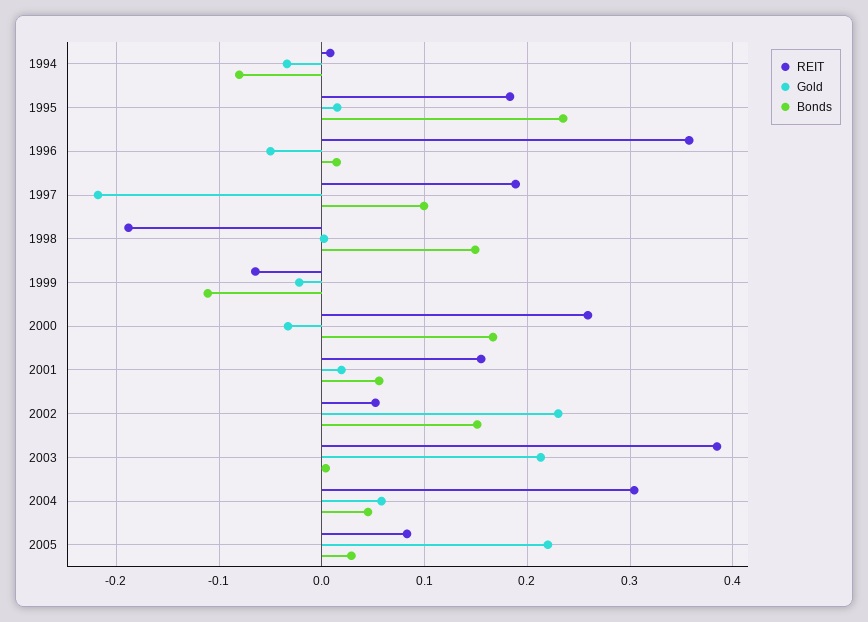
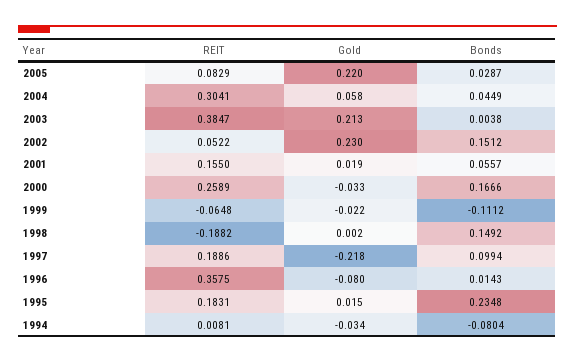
  {
    "REIT": {
      "1994": 0.0081,
      "1995": 0.1831,
      "1996": 0.3575,
      "1997": 0.1886,
      "1998": -0.1882,
      "1999": -0.0648,
      "2000": 0.2589,
      "2001": 0.155,
      "2002": 0.0522,
      "2003": 0.3847,
      "2004": 0.3041,
      "2005": 0.0829
    },
    "Gold": {
      "1994": -0.034,
      "1995": 0.015,
-     "1996": -0.05,
+     "1996": -0.08,
      "1997": -0.218,
      "1998": 0.002,
      "1999": -0.022,
      "2000": -0.033,
      "2001": 0.019,
      "2002": 0.23,
      "2003": 0.213,
      "2004": 0.058,
      "2005": 0.22
    },
    "Bonds": {
      "1994": -0.0804,
      "1995": 0.2348,
      "1996": 0.0143,
      "1997": 0.0994,
      "1998": 0.1492,
      "1999": -0.1112,
      "2000": 0.1666,
      "2001": 0.0557,
      "2002": 0.1512,
      "2003": 0.0038,
      "2004": 0.0449,
      "2005": 0.0287
    }
  }

